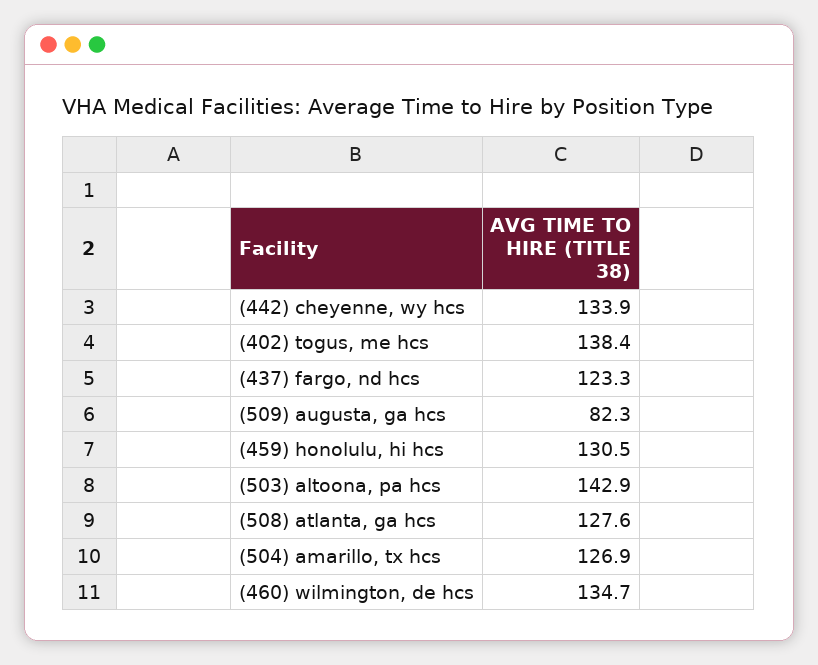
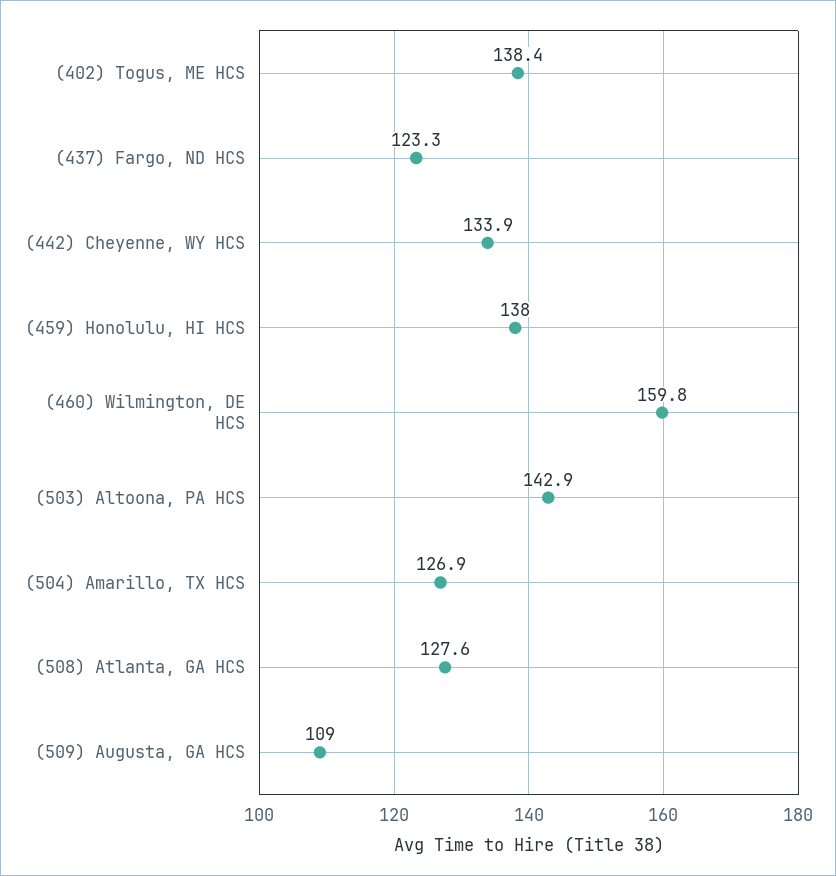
  {
    "(442) cheyenne, wy hcs": 133.9,
    "(402) togus, me hcs": 138.4,
    "(437) fargo, nd hcs": 123.3,
-   "(509) augusta, ga hcs": 82.3,
+   "(509) augusta, ga hcs": 109,
-   "(459) honolulu, hi hcs": 130.5,
+   "(459) honolulu, hi hcs": 138,
    "(503) altoona, pa hcs": 142.9,
    "(508) atlanta, ga hcs": 127.6,
    "(504) amarillo, tx hcs": 126.9,
-   "(460) wilmington, de hcs": 134.7
+   "(460) wilmington, de hcs": 159.8
  }

